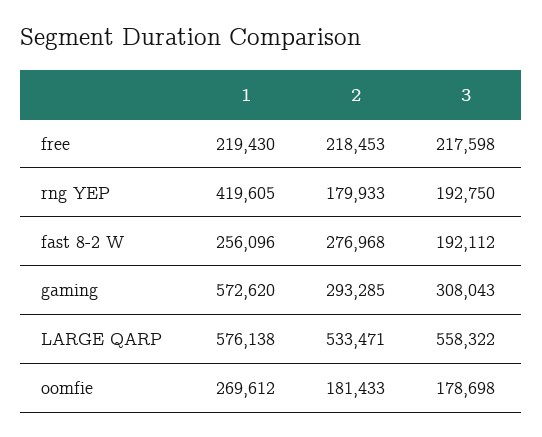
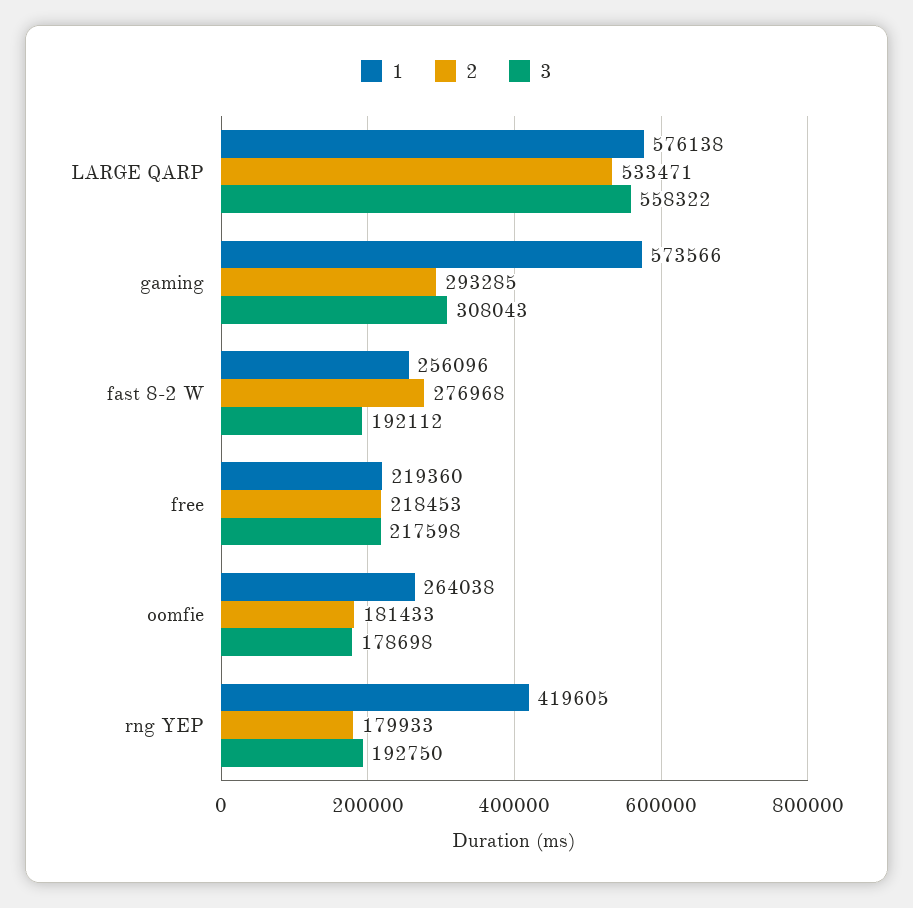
  {
    "1": {
-     "free": 219430,
+     "free": 219360,
      "rng YEP": 419605,
      "fast 8-2 W": 256096,
-     "gaming": 572620,
+     "gaming": 573566,
      "LARGE QARP": 576138,
-     "oomfie": 269612
+     "oomfie": 264038
    },
    "2": {
      "free": 218453,
      "rng YEP": 179933,
      "fast 8-2 W": 276968,
      "gaming": 293285,
      "LARGE QARP": 533471,
      "oomfie": 181433
    },
    "3": {
      "free": 217598,
      "rng YEP": 192750,
      "fast 8-2 W": 192112,
      "gaming": 308043,
      "LARGE QARP": 558322,
      "oomfie": 178698
    }
  }

